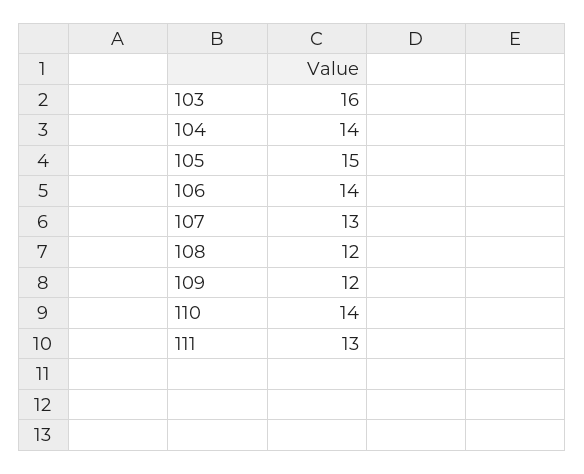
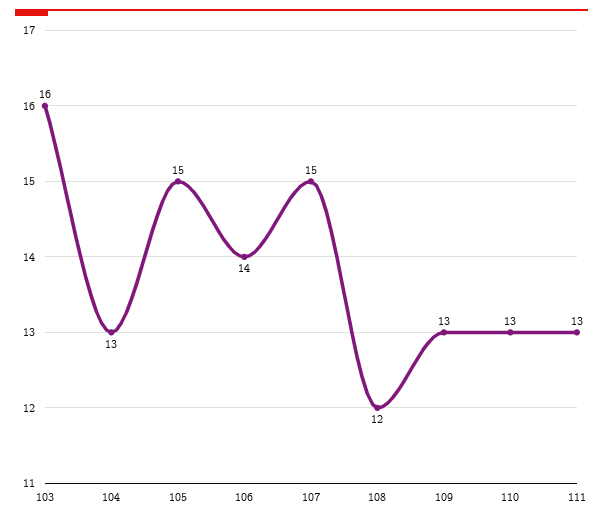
  {
    "103": 16,
-   "104": 14,
+   "104": 13,
    "105": 15,
    "106": 14,
-   "107": 13,
+   "107": 15,
    "108": 12,
-   "109": 12,
+   "109": 13,
-   "110": 14,
+   "110": 13,
    "111": 13
  }

